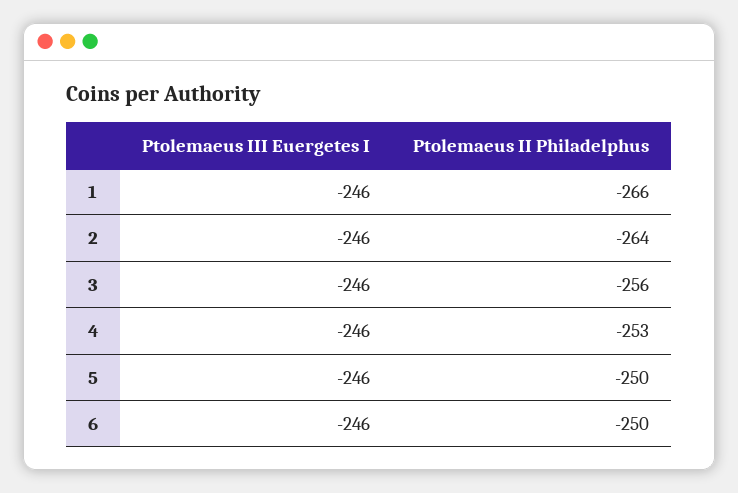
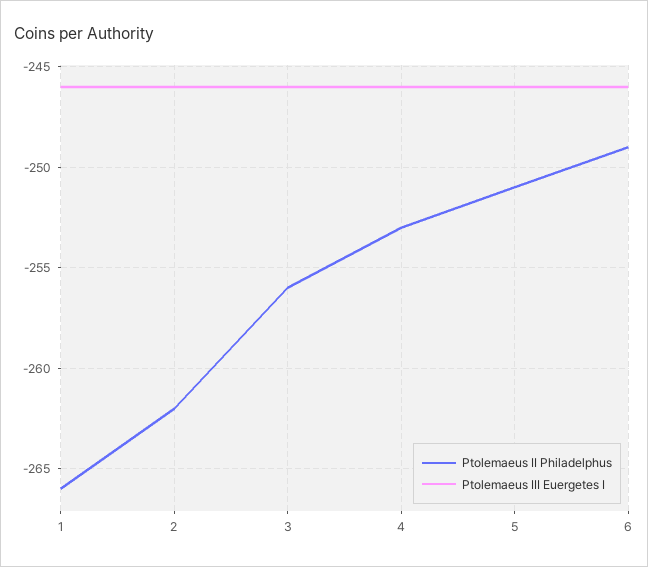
  {
    "Ptolemaeus III Euergetes I": {
      "1": -246,
      "2": -246,
      "3": -246,
      "4": -246,
      "5": -246,
      "6": -246
    },
    "Ptolemaeus II Philadelphus": {
      "1": -266,
-     "2": -264,
+     "2": -262,
      "3": -256,
      "4": -253,
-     "5": -250,
+     "5": -251,
-     "6": -250
+     "6": -249
    }
  }

